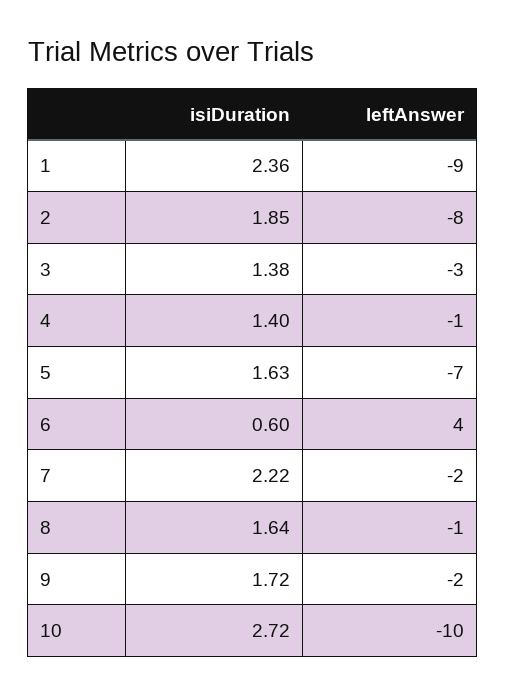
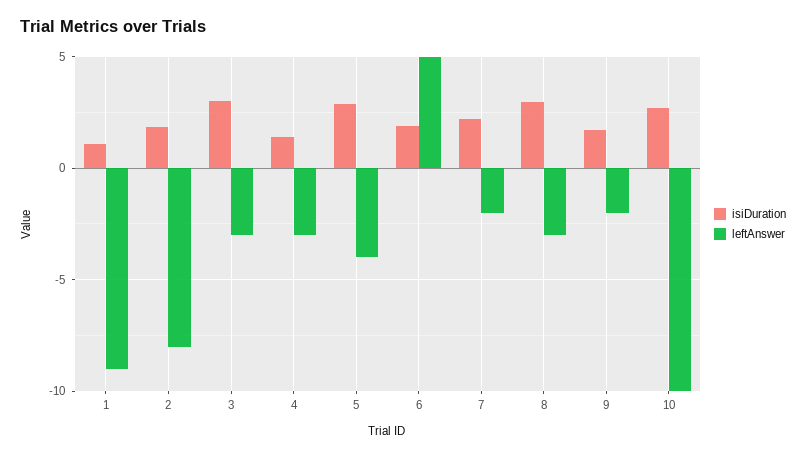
  {
    "isiDuration": {
-     "1": 2.36,
+     "1": 1,
      "2": 1.85,
-     "3": 1.38,
+     "3": 3,
      "4": 1.4,
-     "5": 1.63,
+     "5": 3,
-     "6": 0.6,
+     "6": 2,
      "7": 2.22,
-     "8": 1.64,
+     "8": 3,
      "9": 1.72,
      "10": 2.72
    },
    "leftAnswer": {
      "1": -9,
      "2": -8,
      "3": -3,
-     "4": -1,
+     "4": -3,
-     "5": -7,
+     "5": -4,
-     "6": 4,
+     "6": 5,
      "7": -2,
-     "8": -1,
+     "8": -3,
      "9": -2,
      "10": -10
    }
  }

